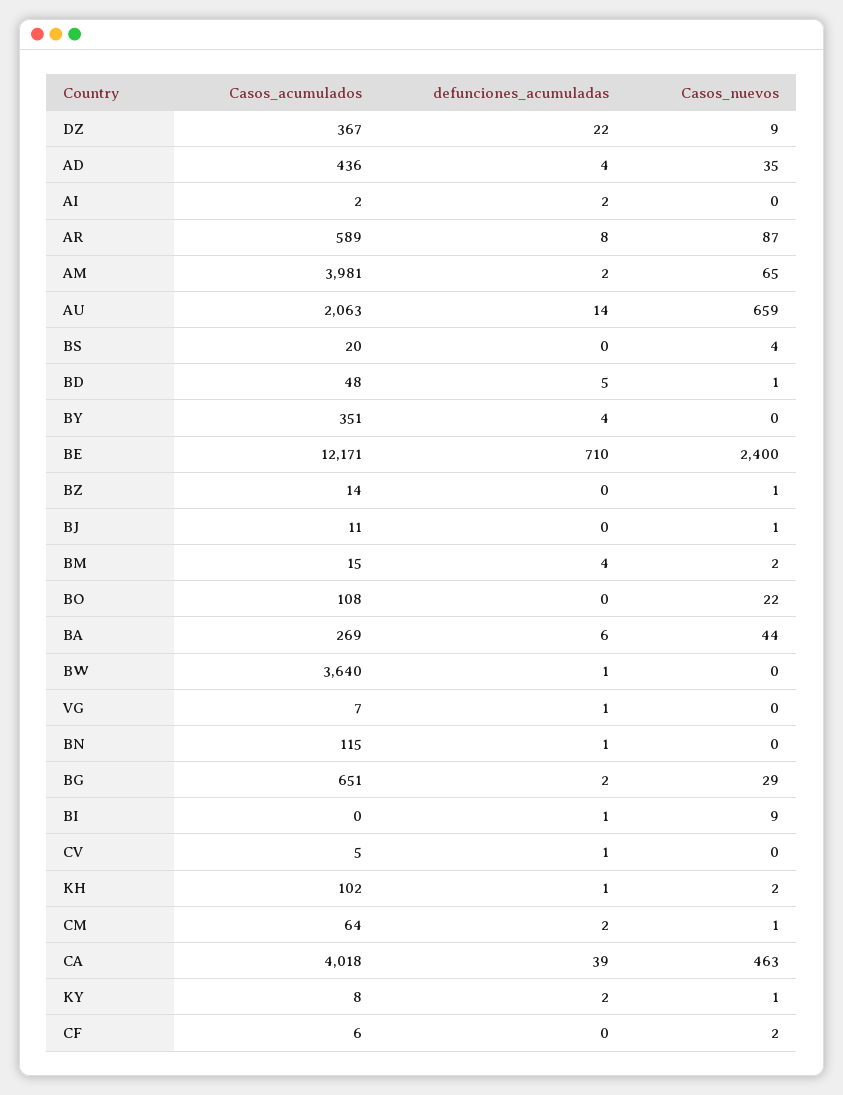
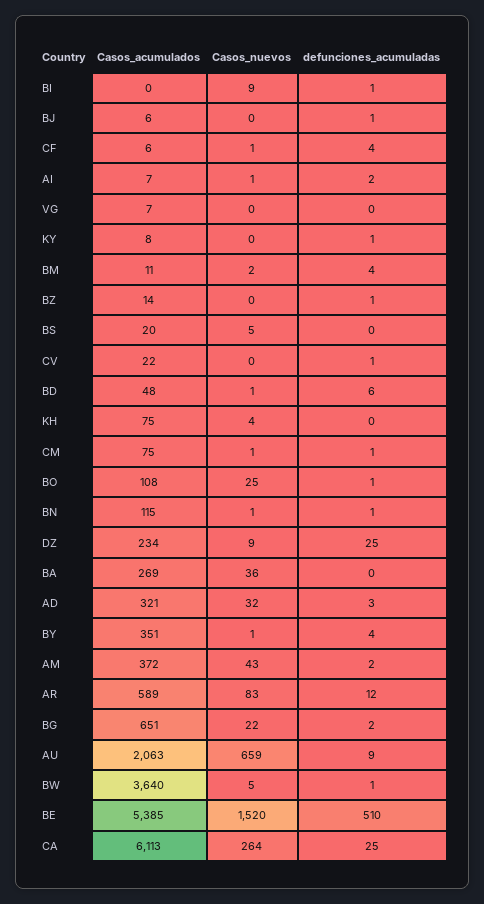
  {
    "Casos_acumulados": {
-     "DZ": 367,
+     "DZ": 234,
-     "AD": 436,
+     "AD": 321,
-     "AI": 2,
+     "AI": 7,
      "AR": 589,
-     "AM": 3981,
+     "AM": 372,
      "AU": 2063,
      "BS": 20,
      "BD": 48,
      "BY": 351,
-     "BE": 12171,
+     "BE": 5385,
      "BZ": 14,
-     "BJ": 11,
+     "BJ": 6,
-     "BM": 15,
+     "BM": 11,
      "BO": 108,
      "BA": 269,
      "BW": 3640,
      "VG": 7,
      "BN": 115,
      "BG": 651,
      "BI": 0,
-     "CV": 5,
+     "CV": 22,
-     "KH": 102,
+     "KH": 75,
-     "CM": 64,
+     "CM": 75,
-     "CA": 4018,
+     "CA": 6113,
      "KY": 8,
      "CF": 6
    },
    "defunciones_acumuladas": {
-     "DZ": 22,
+     "DZ": 25,
-     "AD": 4,
+     "AD": 3,
      "AI": 2,
-     "AR": 8,
+     "AR": 12,
      "AM": 2,
-     "AU": 14,
+     "AU": 9,
      "BS": 0,
-     "BD": 5,
+     "BD": 6,
      "BY": 4,
-     "BE": 710,
+     "BE": 510,
-     "BZ": 0,
+     "BZ": 1,
-     "BJ": 0,
+     "BJ": 1,
      "BM": 4,
-     "BO": 0,
+     "BO": 1,
-     "BA": 6,
+     "BA": 0,
      "BW": 1,
-     "VG": 1,
+     "VG": 0,
      "BN": 1,
      "BG": 2,
      "BI": 1,
      "CV": 1,
-     "KH": 1,
+     "KH": 0,
-     "CM": 2,
+     "CM": 1,
-     "CA": 39,
+     "CA": 25,
-     "KY": 2,
+     "KY": 1,
-     "CF": 0
+     "CF": 4
    },
    "Casos_nuevos": {
      "DZ": 9,
-     "AD": 35,
+     "AD": 32,
-     "AI": 0,
+     "AI": 1,
-     "AR": 87,
+     "AR": 83,
-     "AM": 65,
+     "AM": 43,
      "AU": 659,
-     "BS": 4,
+     "BS": 5,
      "BD": 1,
-     "BY": 0,
+     "BY": 1,
-     "BE": 2400,
+     "BE": 1520,
-     "BZ": 1,
+     "BZ": 0,
-     "BJ": 1,
+     "BJ": 0,
      "BM": 2,
-     "BO": 22,
+     "BO": 25,
-     "BA": 44,
+     "BA": 36,
-     "BW": 0,
+     "BW": 5,
      "VG": 0,
-     "BN": 0,
+     "BN": 1,
-     "BG": 29,
+     "BG": 22,
      "BI": 9,
      "CV": 0,
-     "KH": 2,
+     "KH": 4,
      "CM": 1,
-     "CA": 463,
+     "CA": 264,
-     "KY": 1,
+     "KY": 0,
-     "CF": 2
+     "CF": 1
    }
  }

